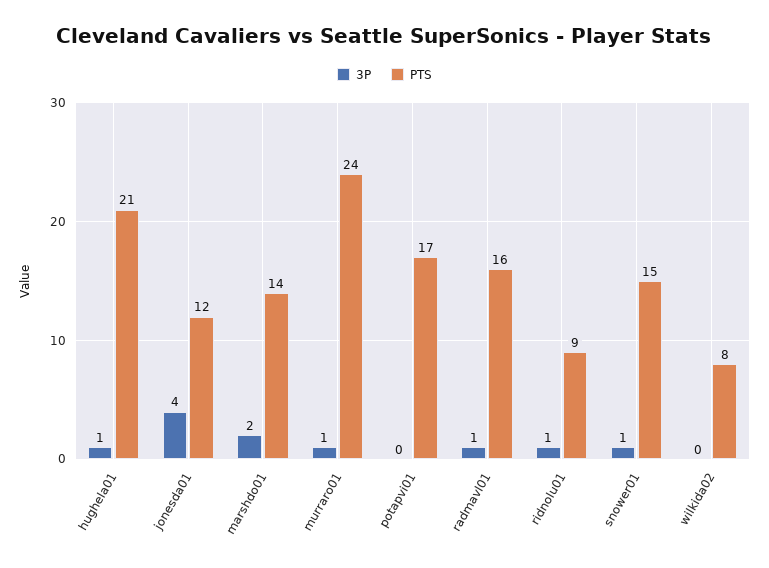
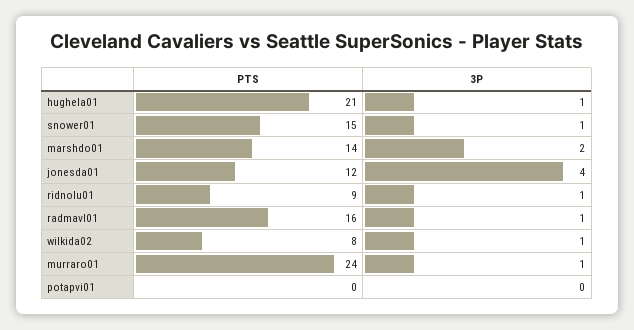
  {
    "3P": {
      "hughela01": 1,
      "jonesda01": 4,
      "marshdo01": 2,
      "murraro01": 1,
      "potapvi01": 0,
      "radmavl01": 1,
      "ridnolu01": 1,
      "snower01": 1,
-     "wilkida02": 0
+     "wilkida02": 1
    },
    "PTS": {
      "hughela01": 21,
      "jonesda01": 12,
      "marshdo01": 14,
      "murraro01": 24,
-     "potapvi01": 17,
+     "potapvi01": 0,
      "radmavl01": 16,
      "ridnolu01": 9,
      "snower01": 15,
      "wilkida02": 8
    }
  }

